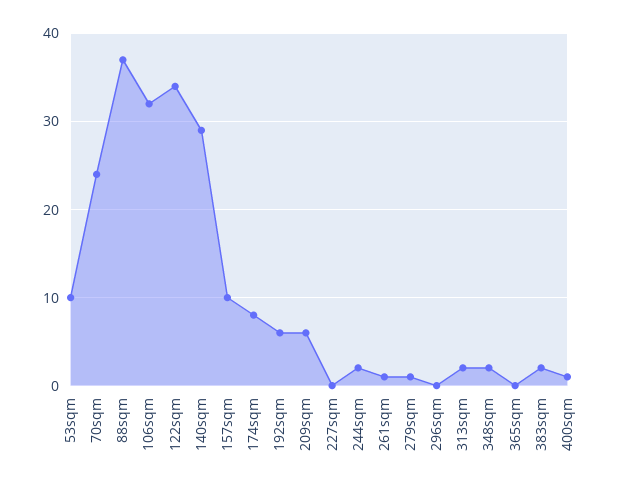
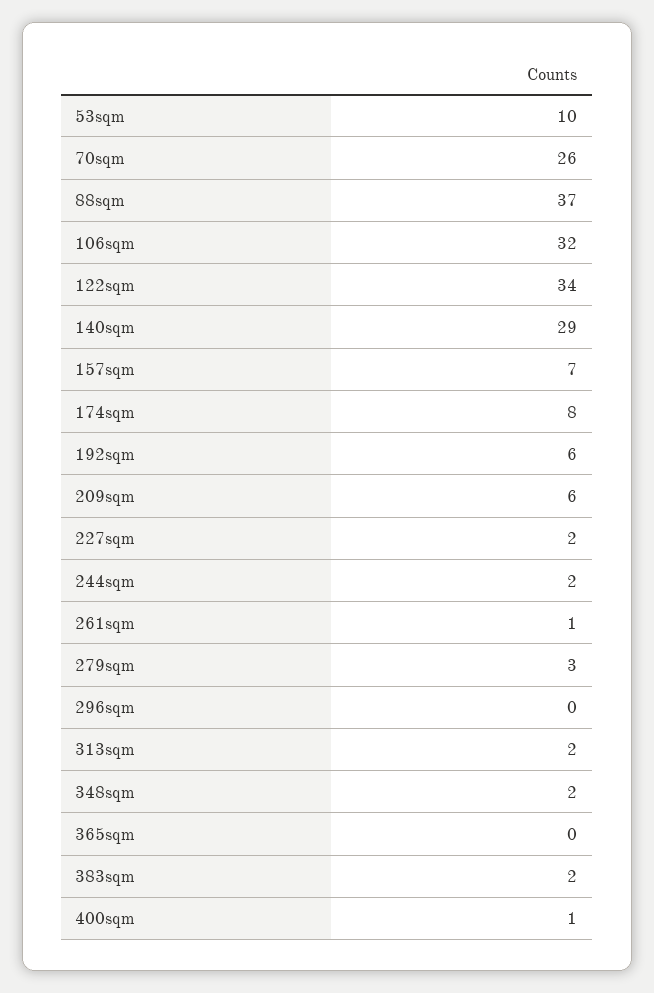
  {
    "53sqm": 10,
-   "70sqm": 24,
+   "70sqm": 26,
    "88sqm": 37,
    "106sqm": 32,
    "122sqm": 34,
    "140sqm": 29,
-   "157sqm": 10,
+   "157sqm": 7,
    "174sqm": 8,
    "192sqm": 6,
    "209sqm": 6,
-   "227sqm": 0,
+   "227sqm": 2,
    "244sqm": 2,
    "261sqm": 1,
-   "279sqm": 1,
+   "279sqm": 3,
    "296sqm": 0,
    "313sqm": 2,
    "348sqm": 2,
    "365sqm": 0,
    "383sqm": 2,
    "400sqm": 1
  }

